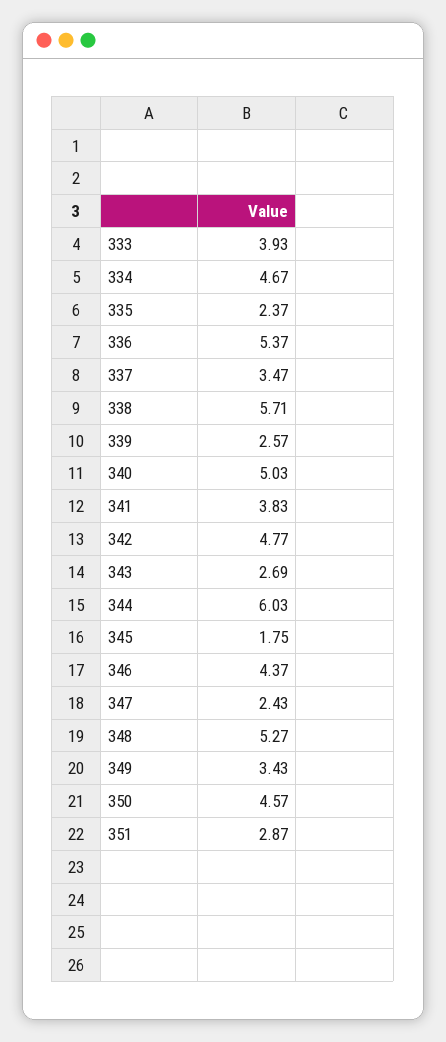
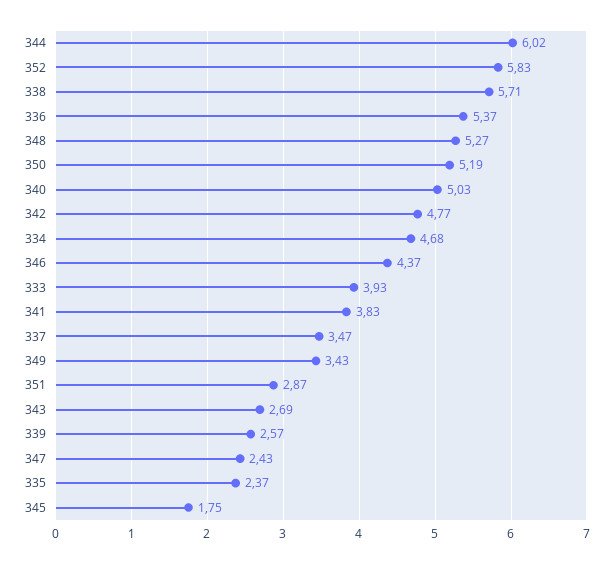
  {
    "333": 3.93,
-   "334": 4.67,
+   "334": 4.68,
    "335": 2.37,
    "336": 5.37,
    "337": 3.47,
    "338": 5.71,
    "339": 2.57,
    "340": 5.03,
    "341": 3.83,
    "342": 4.77,
    "343": 2.69,
-   "344": 6.03,
+   "344": 6.02,
    "345": 1.75,
    "346": 4.37,
    "347": 2.43,
    "348": 5.27,
    "349": 3.43,
-   "350": 4.57,
+   "350": 5.19,
-   "351": 2.87
+   "351": 2.87,
+   "352": 5.83
  }

